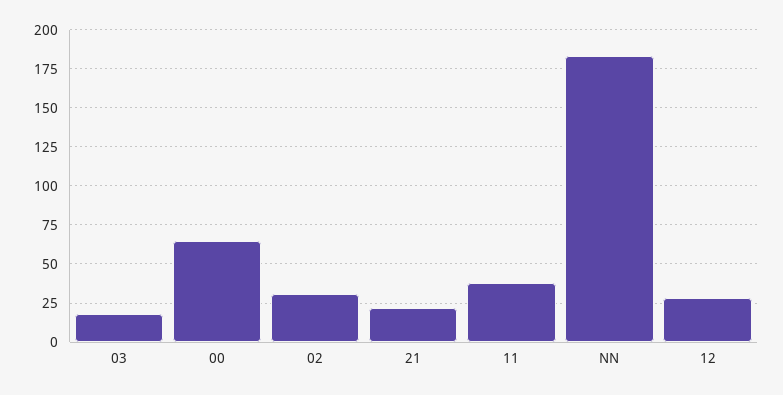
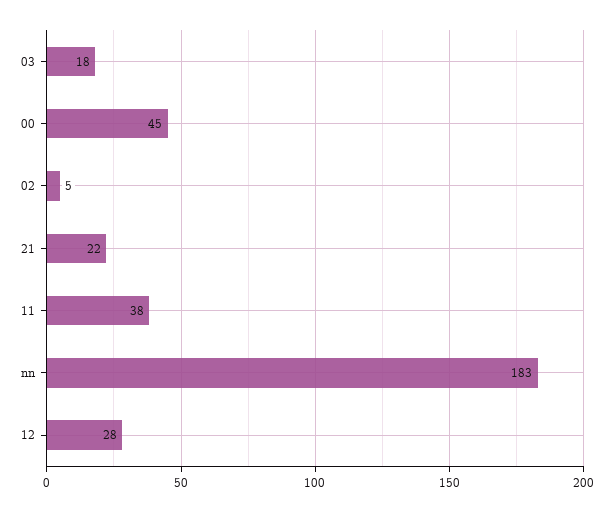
  {
    "03": 18,
-   "00": 65,
+   "00": 45,
-   "02": 30,
+   "02": 5,
    "21": 22,
    "11": 38,
    "NN": 183,
    "12": 28
  }

